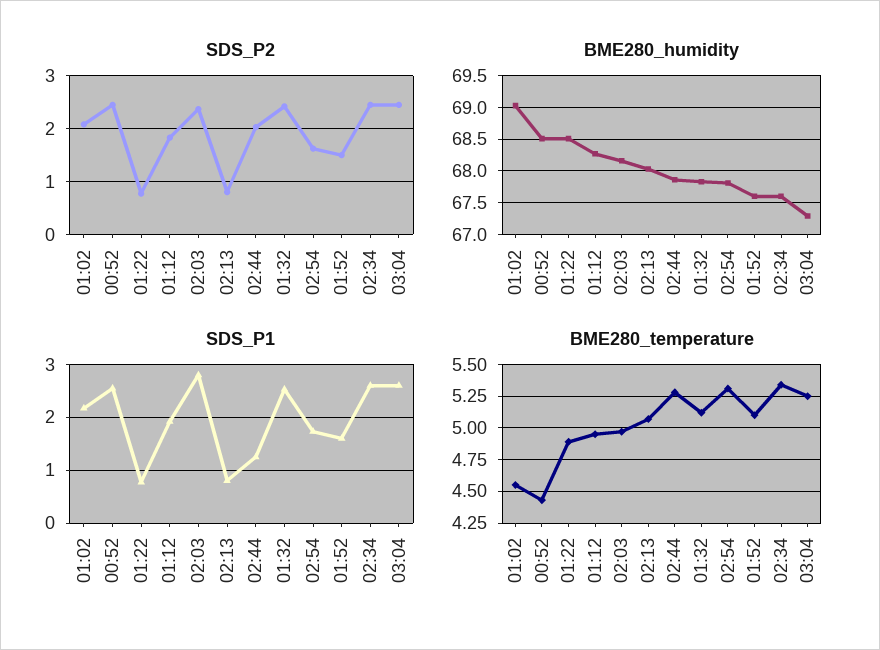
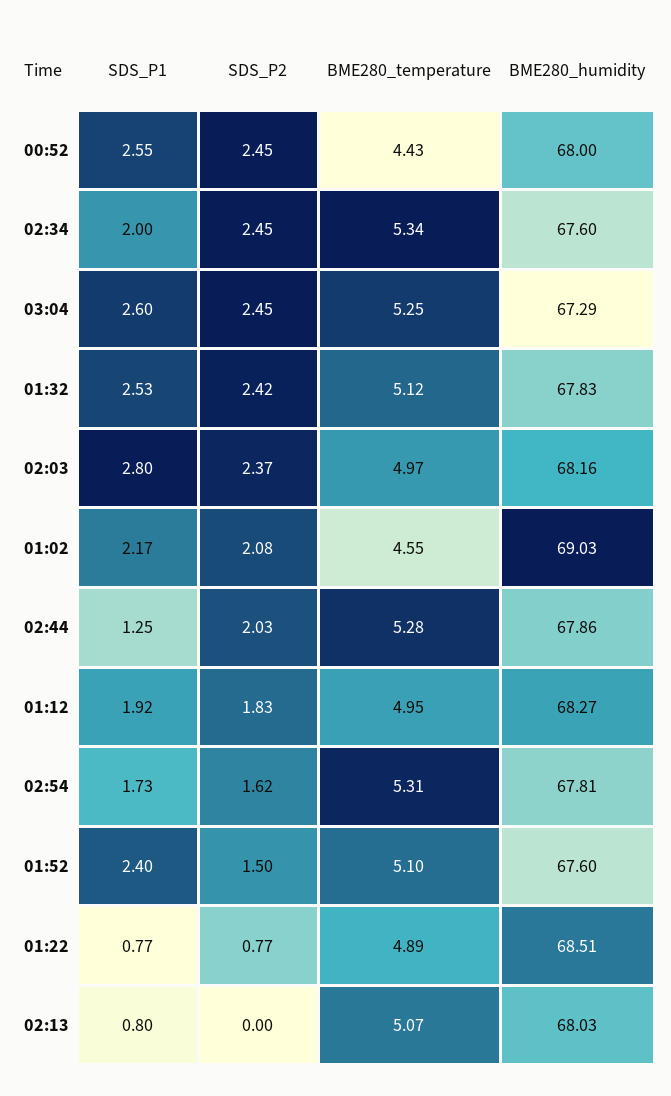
  {
    "SDS_P2": {
      "01:02": 2.08,
      "00:52": 2.45,
      "01:22": 0.77,
      "01:12": 1.83,
      "02:03": 2.37,
-     "02:13": 0.8,
+     "02:13": 0,
      "02:44": 2.03,
      "01:32": 2.42,
      "02:54": 1.62,
      "01:52": 1.5,
      "02:34": 2.45,
      "03:04": 2.45
    },
    "BME280_humidity": {
      "01:02": 69.03,
-     "00:52": 68.5,
+     "00:52": 68,
      "01:22": 68.51,
      "01:12": 68.27,
      "02:03": 68.16,
      "02:13": 68.03,
      "02:44": 67.86,
      "01:32": 67.83,
      "02:54": 67.81,
      "01:52": 67.6,
      "02:34": 67.6,
      "03:04": 67.29
    },
    "SDS_P1": {
      "01:02": 2.17,
      "00:52": 2.55,
      "01:22": 0.77,
      "01:12": 1.92,
      "02:03": 2.8,
      "02:13": 0.8,
      "02:44": 1.25,
      "01:32": 2.53,
      "02:54": 1.73,
-     "01:52": 1.6,
+     "01:52": 2.4,
-     "02:34": 2.6,
+     "02:34": 2,
      "03:04": 2.6
    },
    "BME280_temperature": {
      "01:02": 4.55,
      "00:52": 4.43,
      "01:22": 4.89,
      "01:12": 4.95,
      "02:03": 4.97,
      "02:13": 5.07,
      "02:44": 5.28,
      "01:32": 5.12,
      "02:54": 5.31,
      "01:52": 5.1,
      "02:34": 5.34,
      "03:04": 5.25
    }
  }

